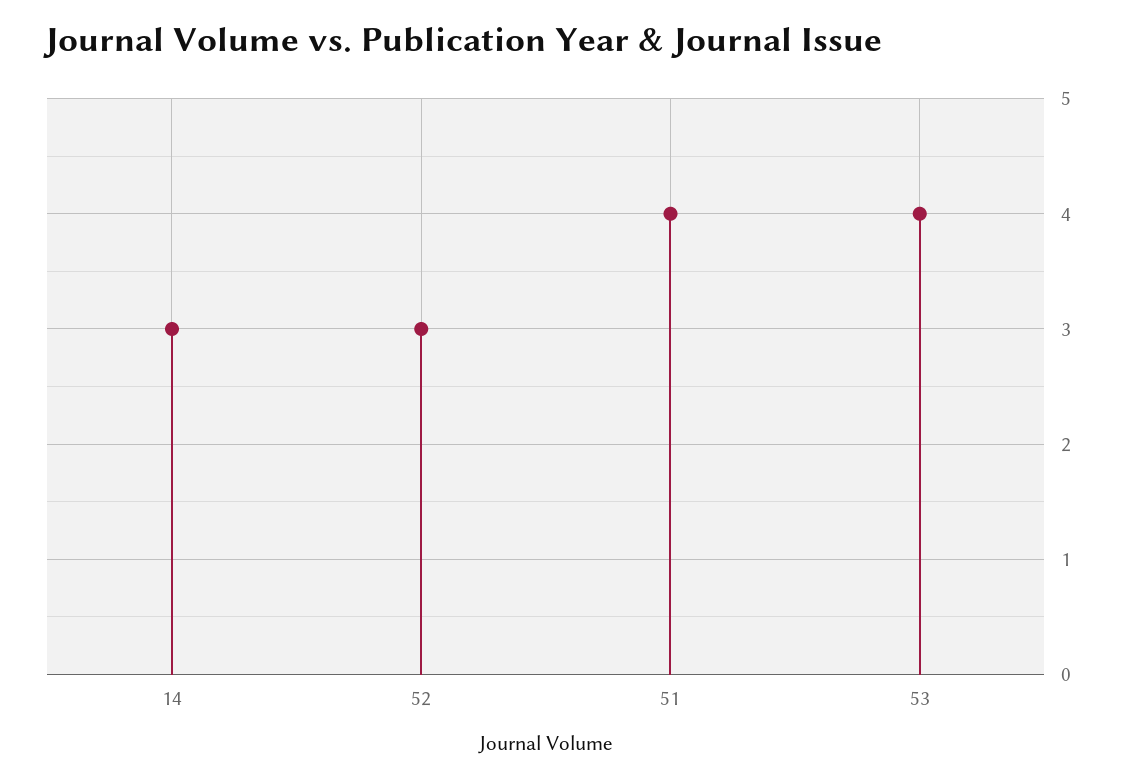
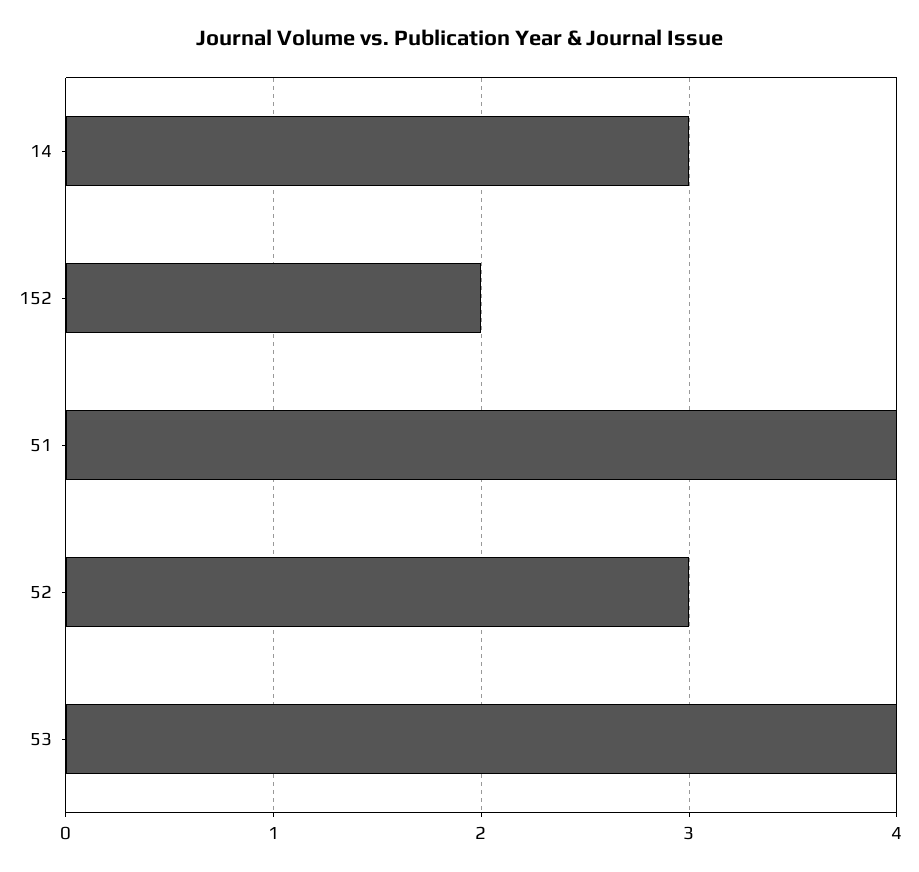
  {
    "14": 3,
    "52": 3,
    "51": 4,
-   "53": 4
+   "53": 4,
+   "152": 2
  }

